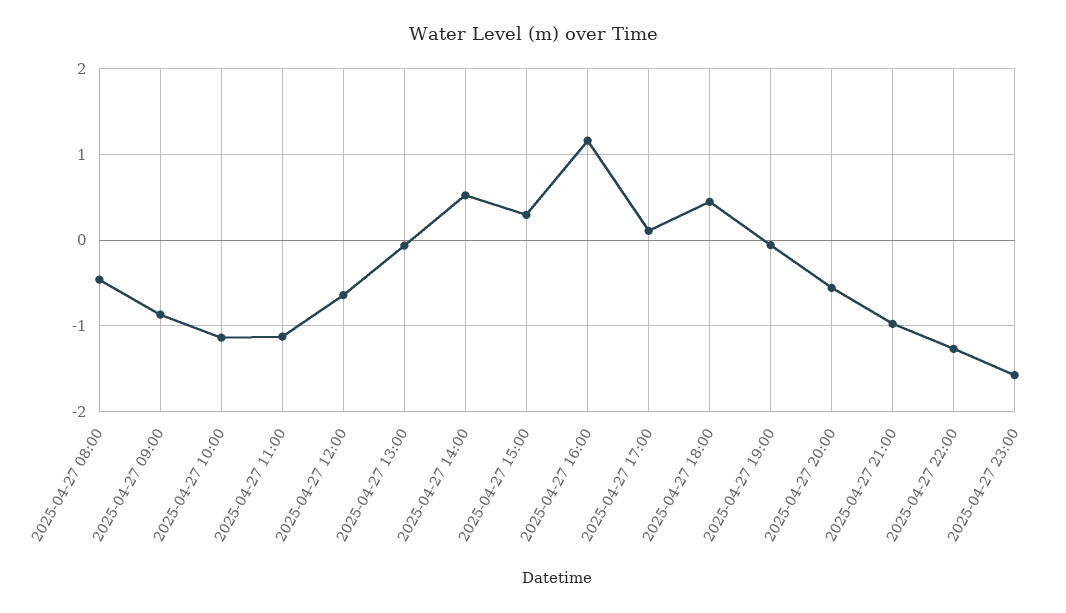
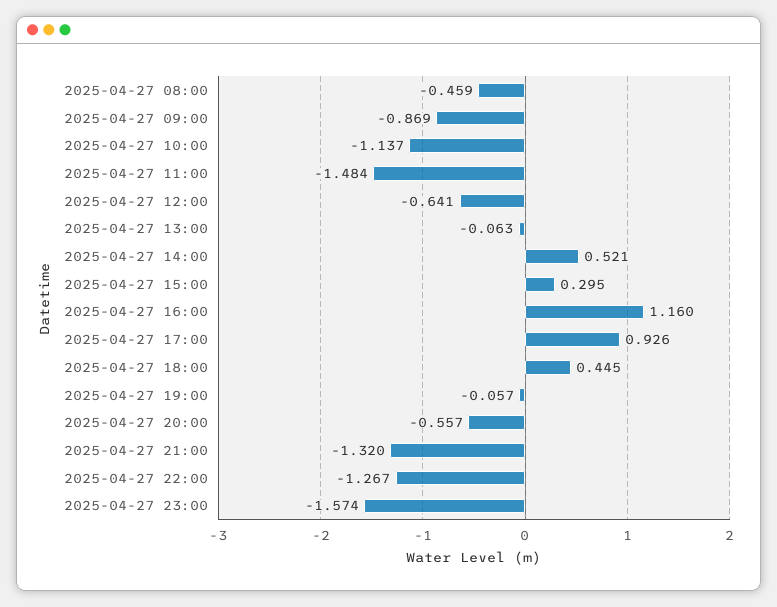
  {
    "2025-04-27 08:00": -0.459,
    "2025-04-27 09:00": -0.869,
    "2025-04-27 10:00": -1.137,
-   "2025-04-27 11:00": -1.1,
+   "2025-04-27 11:00": -1.484,
    "2025-04-27 12:00": -0.641,
    "2025-04-27 13:00": -0.063,
    "2025-04-27 14:00": 0.521,
    "2025-04-27 15:00": 0.295,
    "2025-04-27 16:00": 1.16,
-   "2025-04-27 17:00": 0.1,
+   "2025-04-27 17:00": 0.926,
    "2025-04-27 18:00": 0.445,
    "2025-04-27 19:00": -0.057,
    "2025-04-27 20:00": -0.557,
-   "2025-04-27 21:00": -1,
+   "2025-04-27 21:00": -1.32,
    "2025-04-27 22:00": -1.267,
    "2025-04-27 23:00": -1.574
  }

